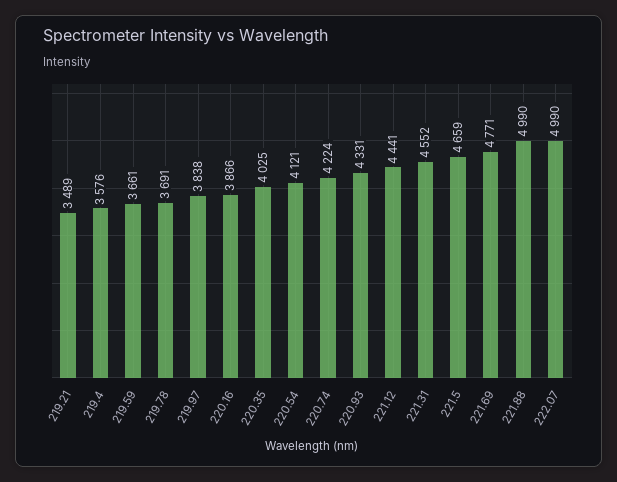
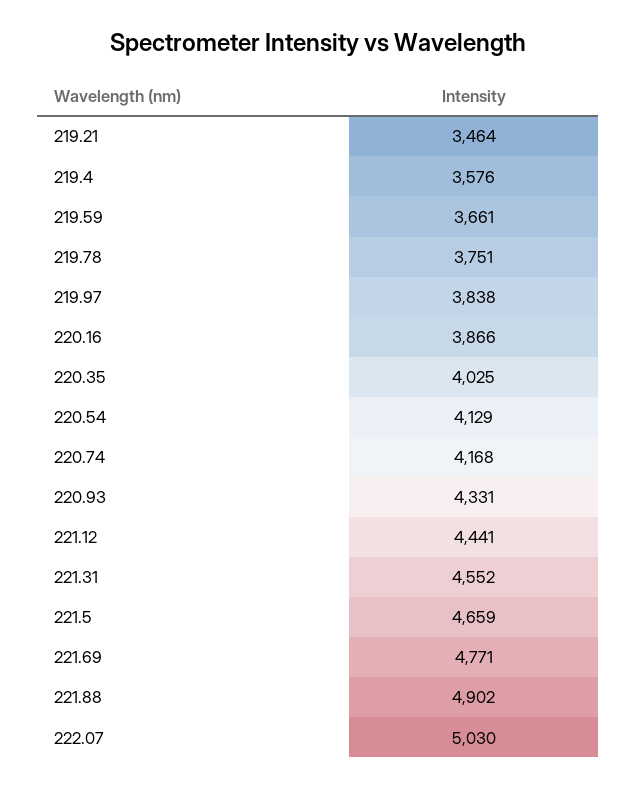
  {
-   "219.21": 3489,
+   "219.21": 3464,
    "219.4": 3576,
    "219.59": 3661,
-   "219.78": 3691,
+   "219.78": 3751,
    "219.97": 3838,
    "220.16": 3866,
    "220.35": 4025,
-   "220.54": 4121,
+   "220.54": 4129,
-   "220.74": 4224,
+   "220.74": 4168,
    "220.93": 4331,
    "221.12": 4441,
    "221.31": 4552,
    "221.5": 4659,
    "221.69": 4771,
-   "221.88": 4990,
+   "221.88": 4902,
-   "222.07": 4990
+   "222.07": 5030
  }

